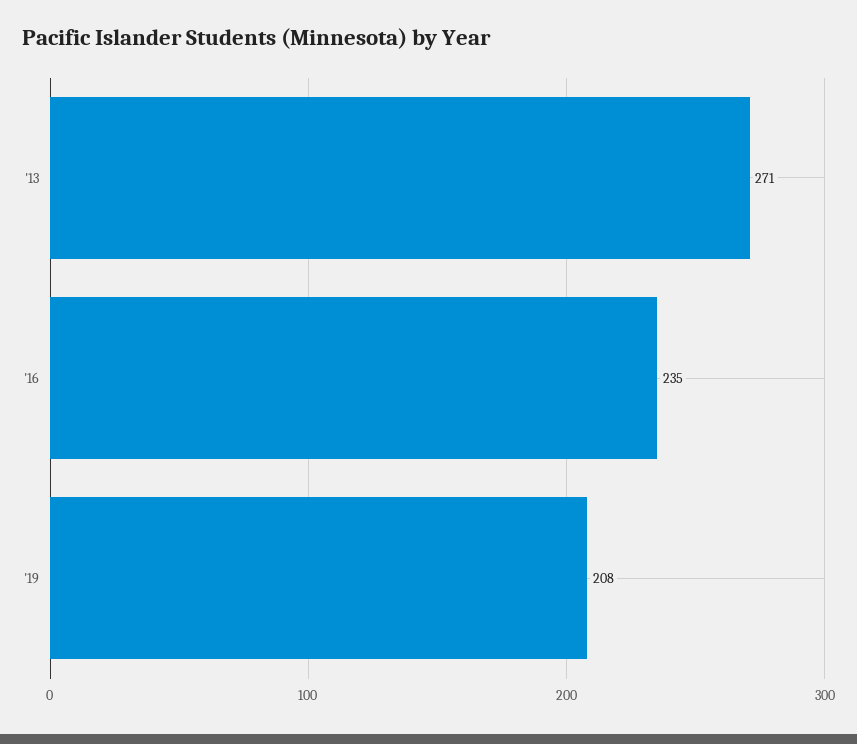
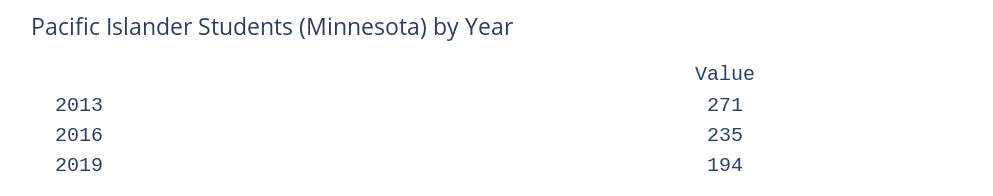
  {
    "'13": 271,
    "'16": 235,
-   "'19": 208
+   "'19": 194
  }

